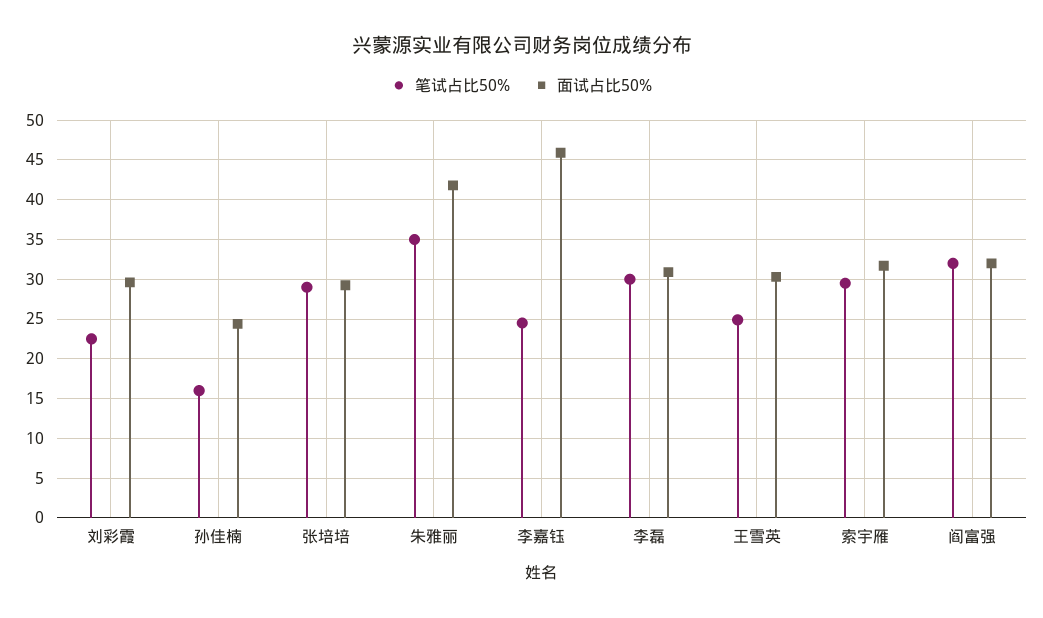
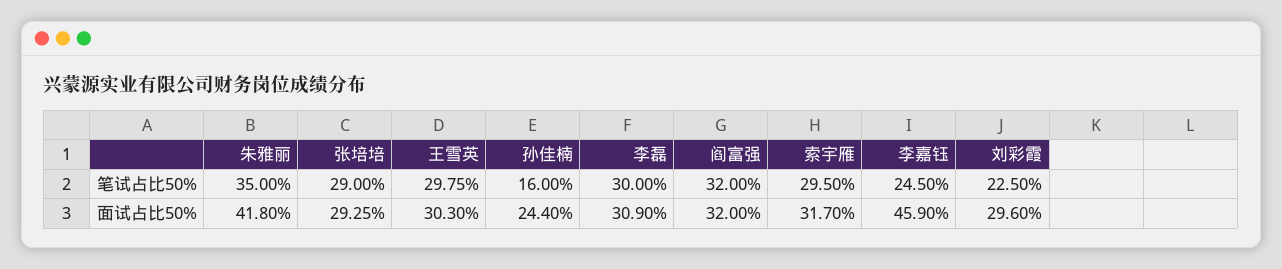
  {
    "笔试占比50%": {
      "刘彩霞": 22.5,
      "孙佳楠": 16,
      "张培培": 29,
      "朱雅丽": 35,
      "李嘉钰": 24.5,
      "李磊": 30,
-     "王雪英": 25,
+     "王雪英": 29.75,
      "索宇雁": 29.5,
      "阎富强": 32
    },
    "面试占比50%": {
      "刘彩霞": 29.6,
      "孙佳楠": 24.4,
      "张培培": 29.25,
      "朱雅丽": 41.8,
      "李嘉钰": 45.9,
      "李磊": 30.9,
      "王雪英": 30.3,
      "索宇雁": 31.7,
      "阎富强": 32
    }
  }

